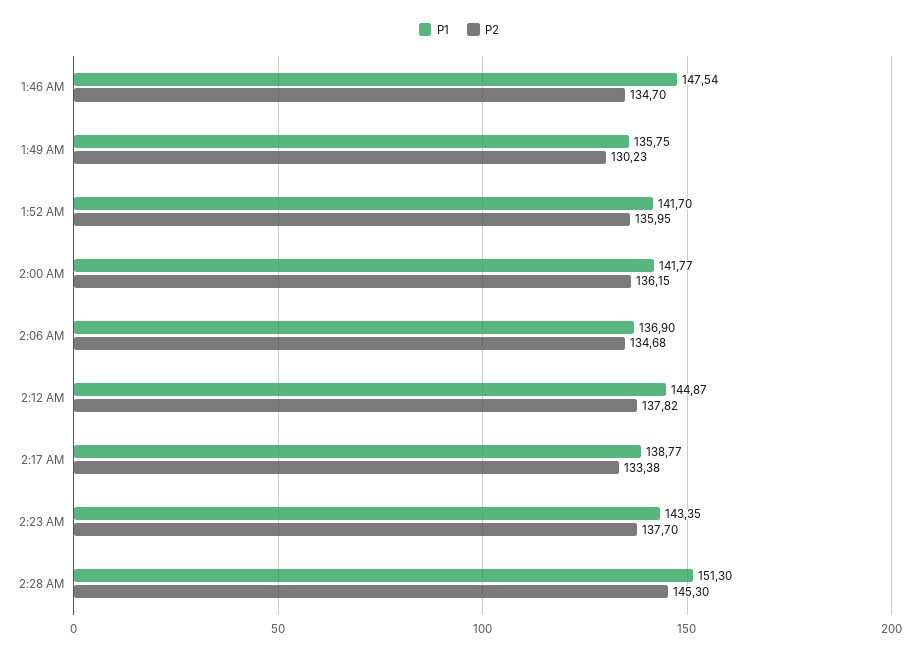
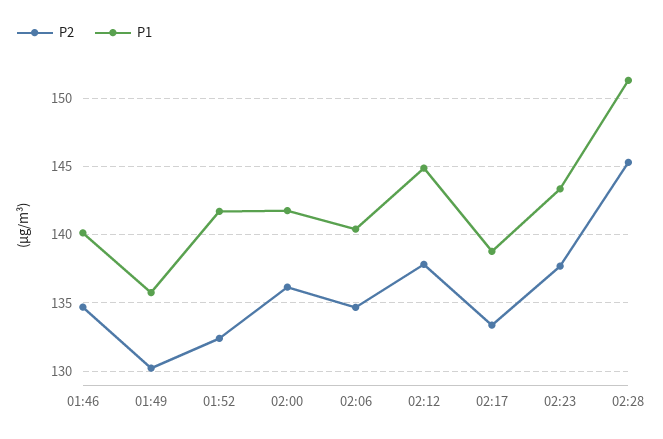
  {
    "P1": {
-     "1:46 AM": 147.54,
+     "1:46 AM": 140,
      "1:49 AM": 135.75,
      "1:52 AM": 141.7,
      "2:00 AM": 141.77,
-     "2:06 AM": 136.9,
+     "2:06 AM": 140.5,
      "2:12 AM": 144.87,
      "2:17 AM": 138.77,
      "2:23 AM": 143.35,
      "2:28 AM": 151.3
    },
    "P2": {
      "1:46 AM": 134.7,
      "1:49 AM": 130.23,
-     "1:52 AM": 135.95,
+     "1:52 AM": 132.5,
      "2:00 AM": 136.15,
      "2:06 AM": 134.68,
      "2:12 AM": 137.82,
      "2:17 AM": 133.38,
      "2:23 AM": 137.7,
      "2:28 AM": 145.3
    }
  }

